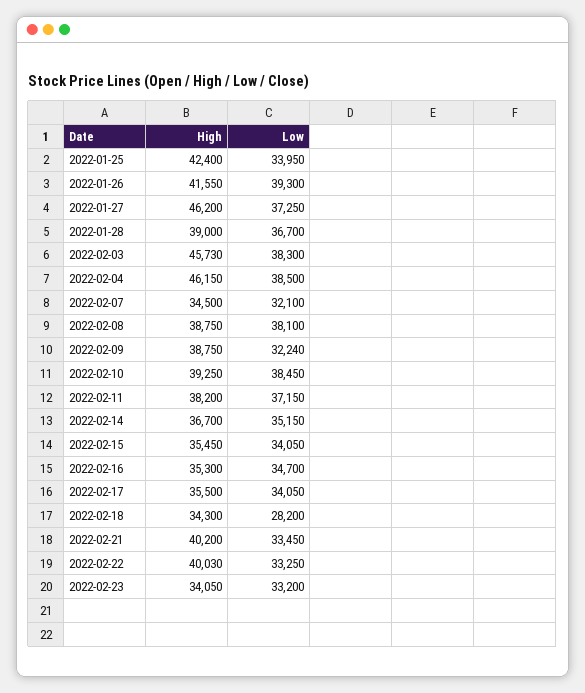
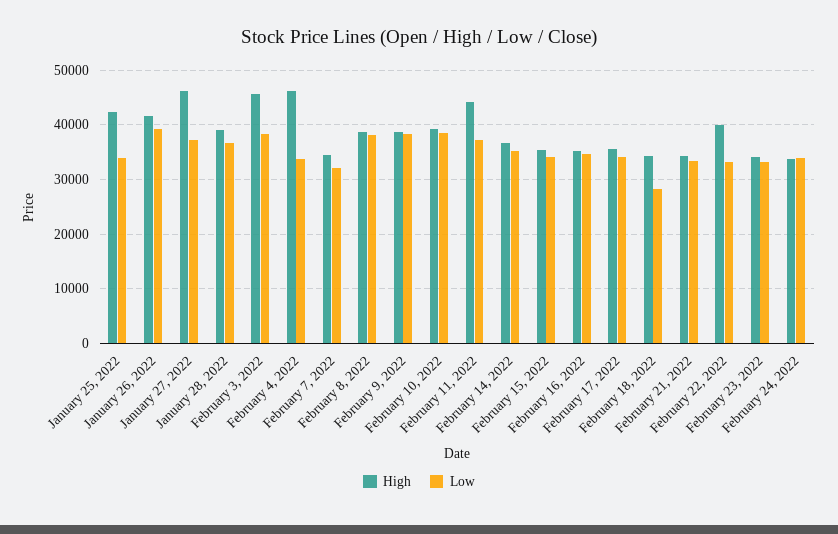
  {
    "High": {
      "2022-01-25": 42400,
      "2022-01-26": 41550,
      "2022-01-27": 46200,
      "2022-01-28": 39000,
      "2022-02-03": 45730,
      "2022-02-04": 46150,
      "2022-02-07": 34500,
      "2022-02-08": 38750,
      "2022-02-09": 38750,
      "2022-02-10": 39250,
-     "2022-02-11": 38200,
+     "2022-02-11": 44000,
      "2022-02-14": 36700,
      "2022-02-15": 35450,
      "2022-02-16": 35300,
      "2022-02-17": 35500,
      "2022-02-18": 34300,
-     "2022-02-21": 40200,
+     "2022-02-21": 34000,
      "2022-02-22": 40030,
-     "2022-02-23": 34050
+     "2022-02-23": 34050,
+     "February 24, 2022": 34000
    },
    "Low": {
      "2022-01-25": 33950,
      "2022-01-26": 39300,
      "2022-01-27": 37250,
      "2022-01-28": 36700,
      "2022-02-03": 38300,
-     "2022-02-04": 38500,
+     "2022-02-04": 34000,
      "2022-02-07": 32100,
      "2022-02-08": 38100,
-     "2022-02-09": 32240,
+     "2022-02-09": 38000,
      "2022-02-10": 38450,
      "2022-02-11": 37150,
      "2022-02-14": 35150,
      "2022-02-15": 34050,
      "2022-02-16": 34700,
      "2022-02-17": 34050,
      "2022-02-18": 28200,
      "2022-02-21": 33450,
      "2022-02-22": 33250,
-     "2022-02-23": 33200
+     "2022-02-23": 33200,
+     "February 24, 2022": 34000
    }
  }

